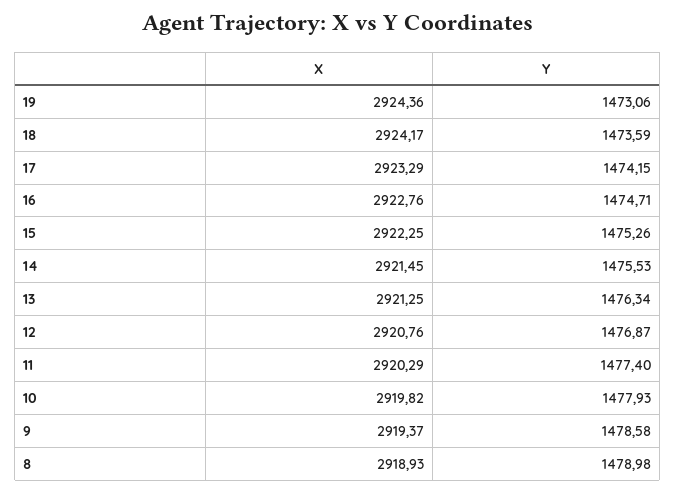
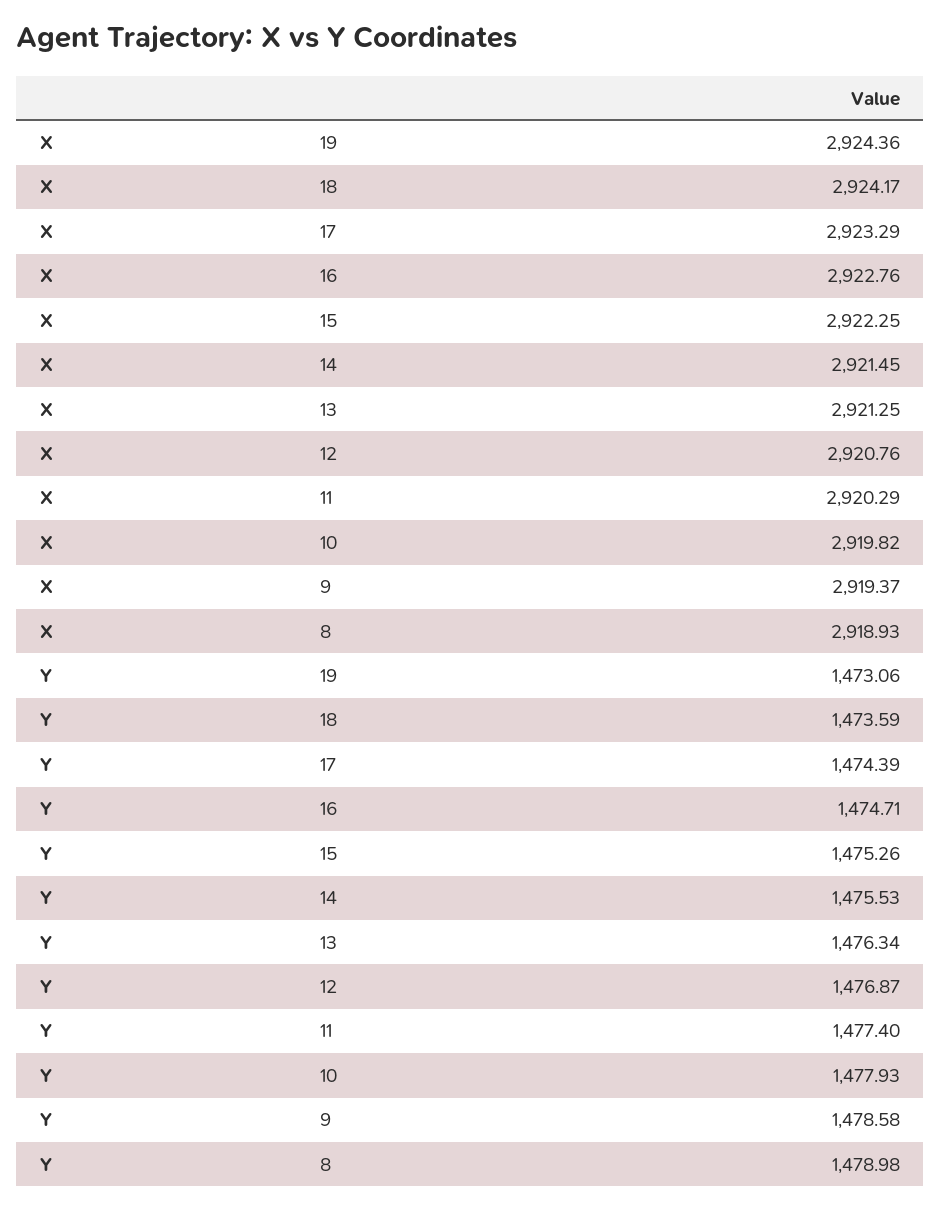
  {
    "X": {
      "19": 2924.36,
      "18": 2924.17,
      "17": 2923.29,
      "16": 2922.76,
      "15": 2922.25,
      "14": 2921.45,
      "13": 2921.25,
      "12": 2920.76,
      "11": 2920.29,
      "10": 2919.82,
      "9": 2919.37,
      "8": 2918.93
    },
    "Y": {
      "19": 1473.06,
      "18": 1473.59,
-     "17": 1474.15,
+     "17": 1474.39,
      "16": 1474.71,
      "15": 1475.26,
      "14": 1475.53,
      "13": 1476.34,
      "12": 1476.87,
      "11": 1477.4,
      "10": 1477.93,
      "9": 1478.58,
      "8": 1478.98
    }
  }

